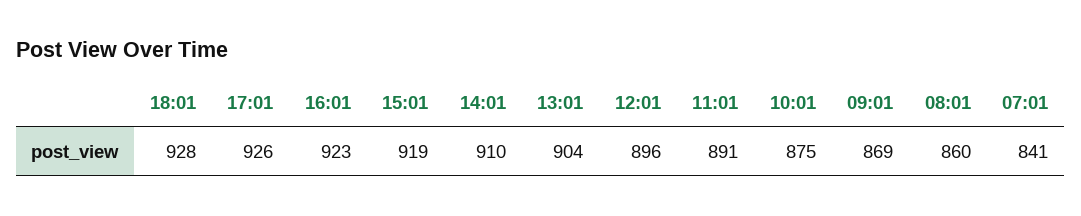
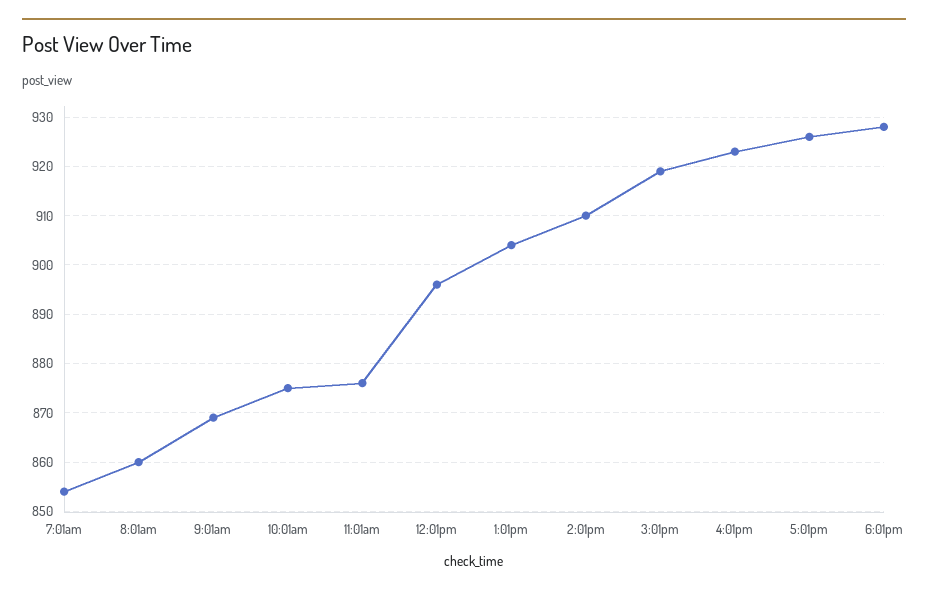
  {
    "18:01": 928,
    "17:01": 926,
    "16:01": 923,
    "15:01": 919,
    "14:01": 910,
    "13:01": 904,
    "12:01": 896,
-   "11:01": 891,
+   "11:01": 875,
    "10:01": 875,
    "09:01": 869,
    "08:01": 860,
-   "07:01": 841
+   "07:01": 855
  }

